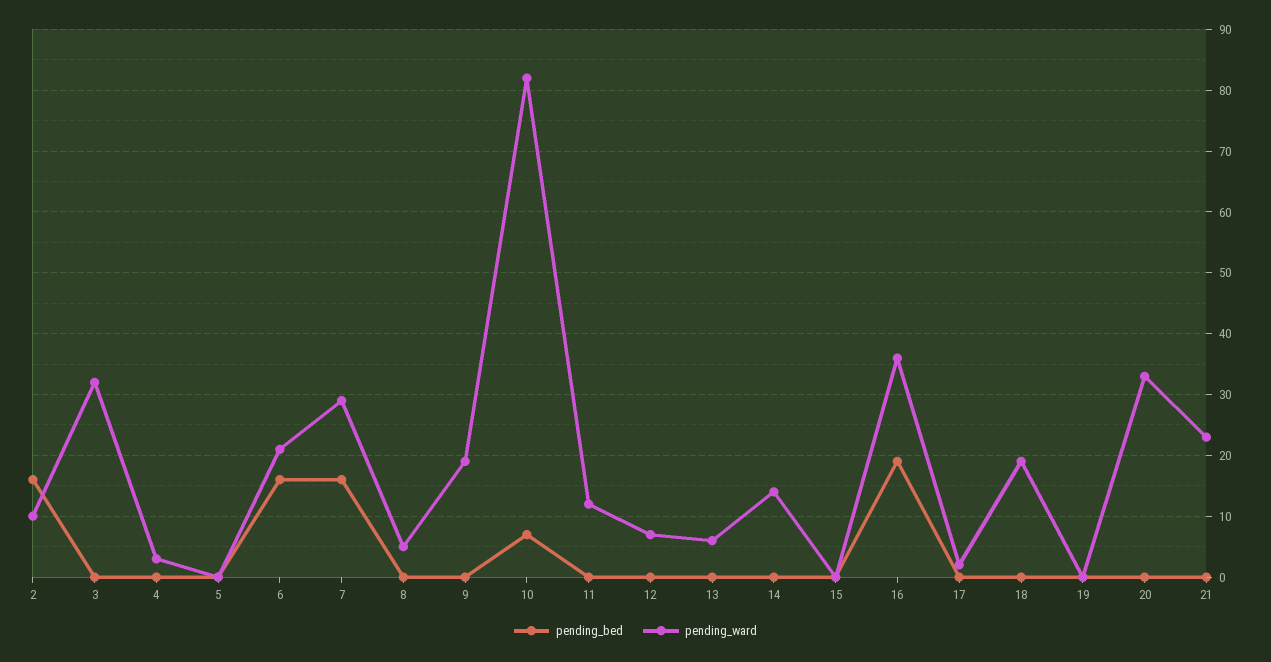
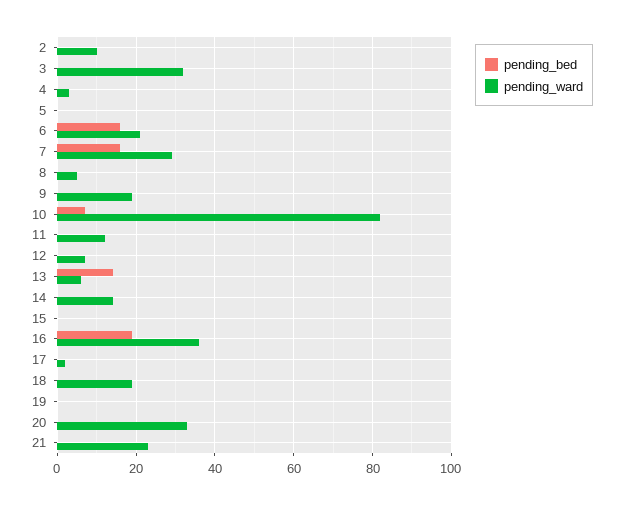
  {
    "pending_bed": {
-     "2": 16,
+     "2": 0,
      "3": 0,
      "4": 0,
      "5": 0,
      "6": 16,
      "7": 16,
      "8": 0,
      "9": 0,
      "10": 7,
      "11": 0,
      "12": 0,
-     "13": 0,
+     "13": 15,
      "14": 0,
      "15": 0,
      "16": 19,
      "17": 0,
      "18": 0,
      "19": 0,
      "20": 0,
      "21": 0
    },
    "pending_ward": {
      "2": 10,
      "3": 32,
      "4": 3,
      "5": 0,
      "6": 21,
      "7": 29,
      "8": 5,
      "9": 19,
      "10": 82,
      "11": 12,
      "12": 7,
      "13": 6,
      "14": 14,
      "15": 0,
      "16": 36,
      "17": 2,
      "18": 19,
      "19": 0,
      "20": 33,
      "21": 23
    }
  }

